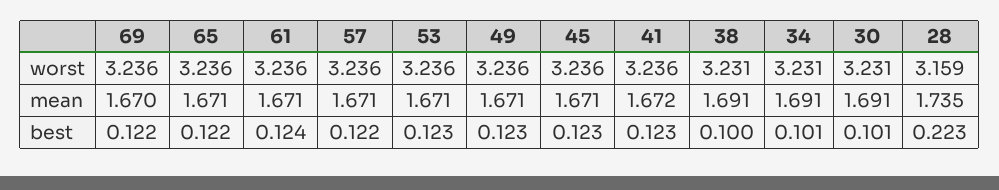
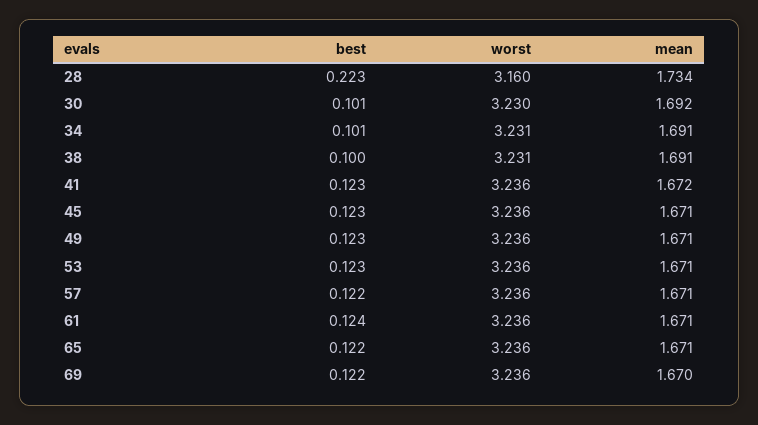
  {
    "69": {
      "worst": 3.236,
      "mean": 1.67,
      "best": 0.122
    },
    "65": {
      "worst": 3.236,
      "mean": 1.671,
      "best": 0.122
    },
    "61": {
      "worst": 3.236,
      "mean": 1.671,
      "best": 0.124
    },
    "57": {
      "worst": 3.236,
      "mean": 1.671,
      "best": 0.122
    },
    "53": {
      "worst": 3.236,
      "mean": 1.671,
      "best": 0.123
    },
    "49": {
      "worst": 3.236,
      "mean": 1.671,
      "best": 0.123
    },
    "45": {
      "worst": 3.236,
      "mean": 1.671,
      "best": 0.123
    },
    "41": {
      "worst": 3.236,
      "mean": 1.672,
      "best": 0.123
    },
    "38": {
      "worst": 3.231,
      "mean": 1.691,
      "best": 0.1
    },
    "34": {
      "worst": 3.231,
      "mean": 1.691,
      "best": 0.101
    },
    "30": {
-     "worst": 3.231,
+     "worst": 3.23,
-     "mean": 1.691,
+     "mean": 1.692,
      "best": 0.101
    },
    "28": {
-     "worst": 3.159,
+     "worst": 3.16,
-     "mean": 1.735,
+     "mean": 1.734,
      "best": 0.223
    }
  }

